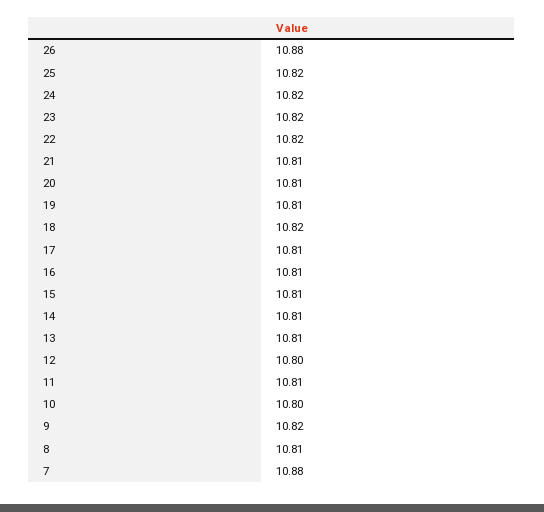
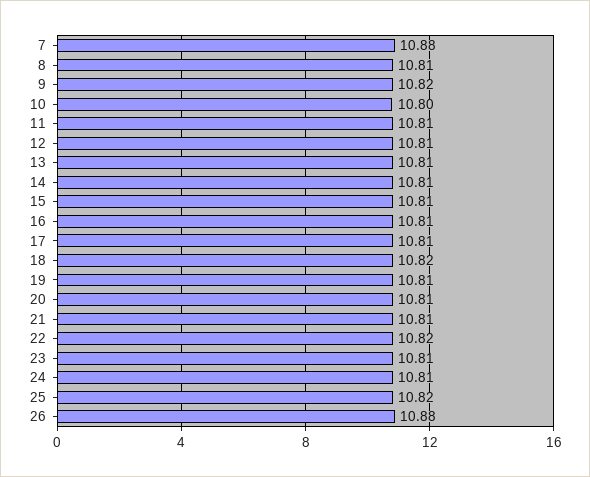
  {
    "26": 10.88,
    "25": 10.82,
-   "24": 10.82,
+   "24": 10.81,
-   "23": 10.82,
+   "23": 10.81,
    "22": 10.82,
    "21": 10.81,
    "20": 10.81,
    "19": 10.81,
    "18": 10.82,
    "17": 10.81,
    "16": 10.81,
    "15": 10.81,
    "14": 10.81,
    "13": 10.81,
-   "12": 10.8,
+   "12": 10.81,
    "11": 10.81,
    "10": 10.8,
    "9": 10.82,
    "8": 10.81,
    "7": 10.88
  }

